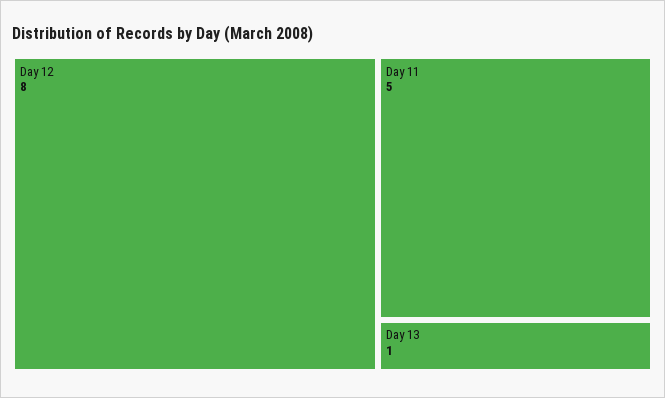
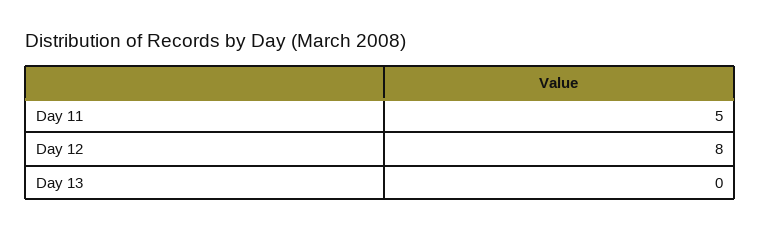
  {
    "Day 12": 8,
    "Day 11": 5,
-   "Day 13": 1
+   "Day 13": 0
  }

